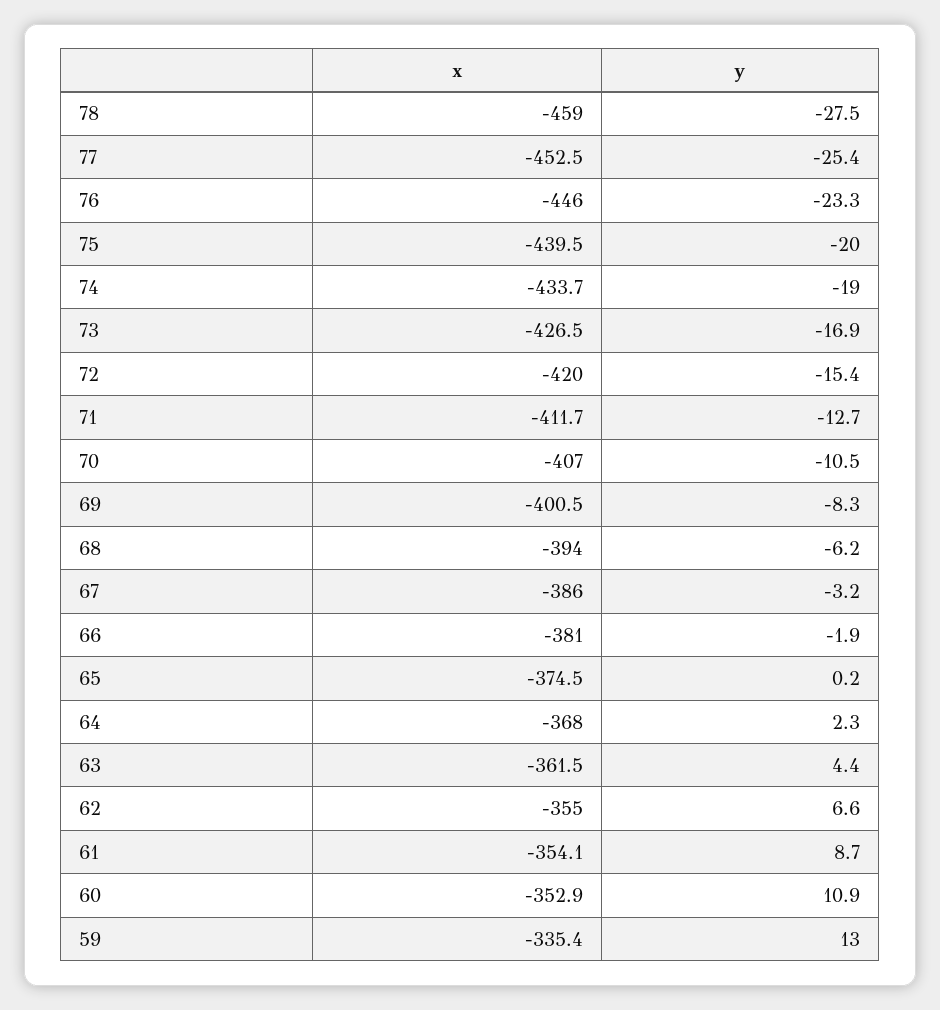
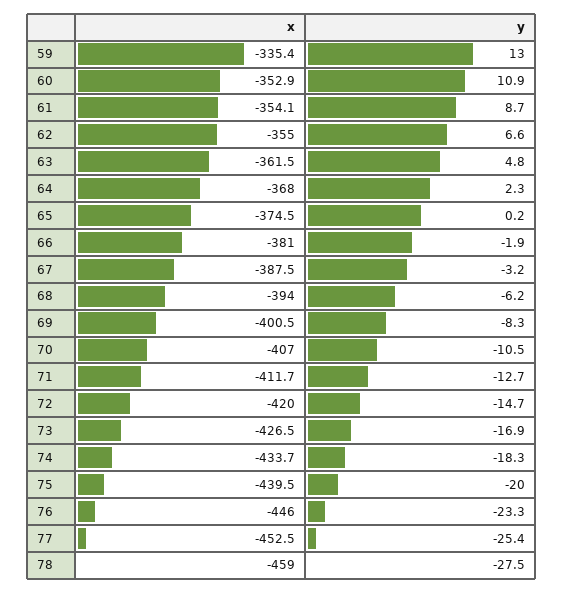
  {
    "x": {
      "78": -459,
      "77": -452.5,
      "76": -446,
      "75": -439.5,
      "74": -433.7,
      "73": -426.5,
      "72": -420,
      "71": -411.7,
      "70": -407,
      "69": -400.5,
      "68": -394,
-     "67": -386,
+     "67": -387.5,
      "66": -381,
      "65": -374.5,
      "64": -368,
      "63": -361.5,
      "62": -355,
      "61": -354.1,
      "60": -352.9,
      "59": -335.4
    },
    "y": {
      "78": -27.5,
      "77": -25.4,
      "76": -23.3,
      "75": -20,
-     "74": -19,
+     "74": -18.3,
      "73": -16.9,
-     "72": -15.4,
+     "72": -14.7,
      "71": -12.7,
      "70": -10.5,
      "69": -8.3,
      "68": -6.2,
      "67": -3.2,
      "66": -1.9,
      "65": 0.2,
      "64": 2.3,
-     "63": 4.4,
+     "63": 4.8,
      "62": 6.6,
      "61": 8.7,
      "60": 10.9,
      "59": 13
    }
  }

